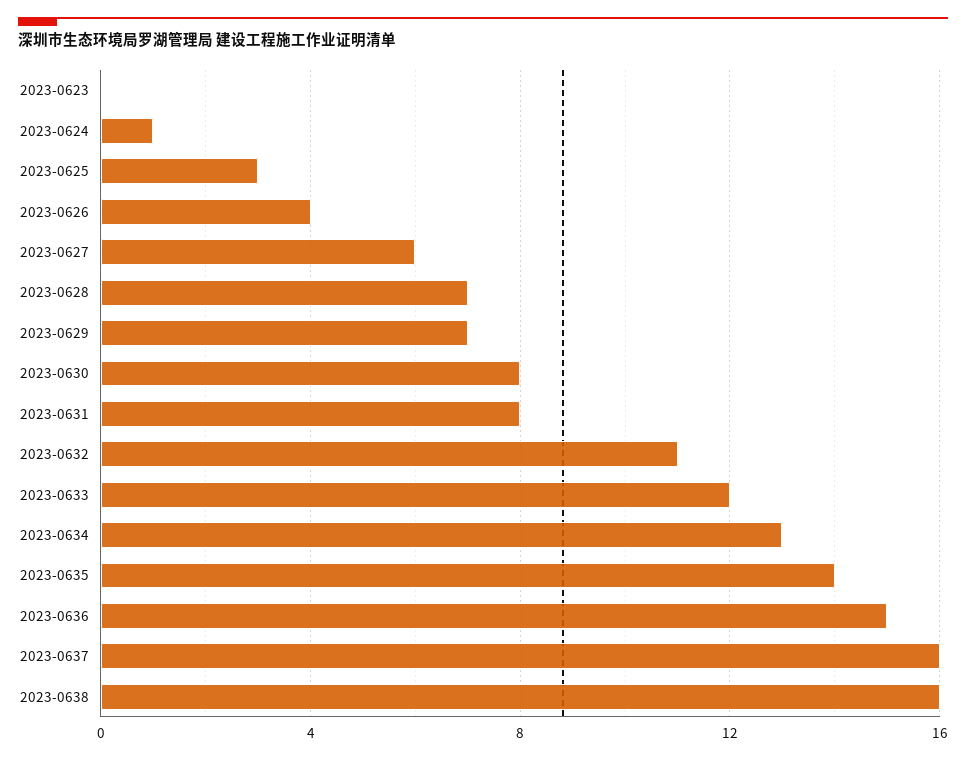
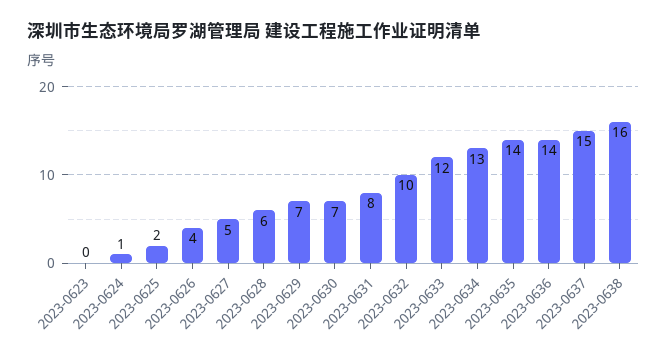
  {
    "2023-0623": 0,
    "2023-0624": 1,
-   "2023-0625": 3,
+   "2023-0625": 2,
    "2023-0626": 4,
-   "2023-0627": 6,
+   "2023-0627": 5,
-   "2023-0628": 7,
+   "2023-0628": 6,
    "2023-0629": 7,
-   "2023-0630": 8,
+   "2023-0630": 7,
    "2023-0631": 8,
-   "2023-0632": 11,
+   "2023-0632": 10,
    "2023-0633": 12,
    "2023-0634": 13,
    "2023-0635": 14,
-   "2023-0636": 15,
+   "2023-0636": 14,
-   "2023-0637": 16,
+   "2023-0637": 15,
    "2023-0638": 16
  }

